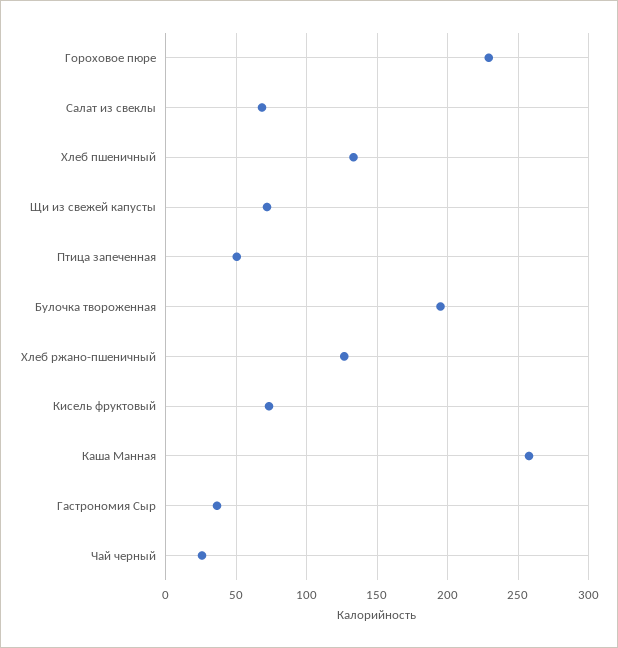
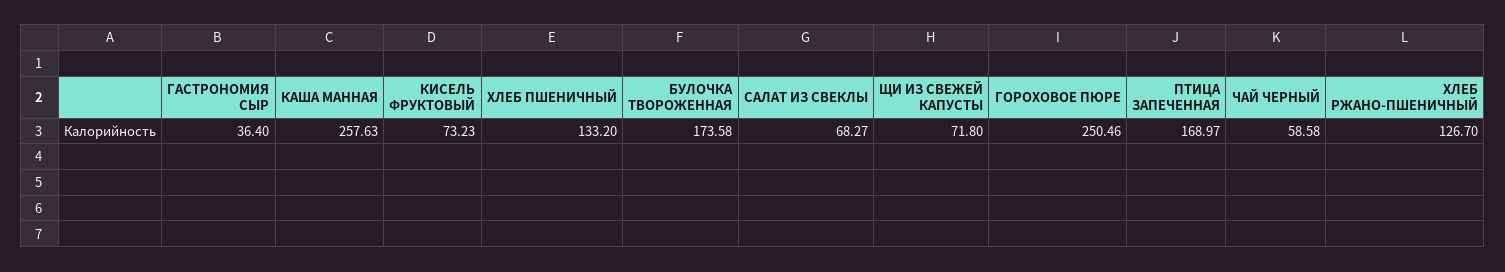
  {
-   "Гороховое пюре": 230,
+   "Гороховое пюре": 250.46,
    "Салат из свеклы": 68.27,
    "Хлеб пшеничный": 133.2,
    "Щи из свежей капусты": 71.8,
-   "Птица запеченная": 50,
+   "Птица запеченная": 168.97,
-   "Булочка твороженная": 195,
+   "Булочка твороженная": 173.58,
    "Хлеб ржано-пшеничный": 126.7,
    "Кисель фруктовый": 73.23,
    "Каша Манная": 257.63,
    "Гастрономия Сыр": 36.4,
-   "Чай черный": 25
+   "Чай черный": 58.58
  }

